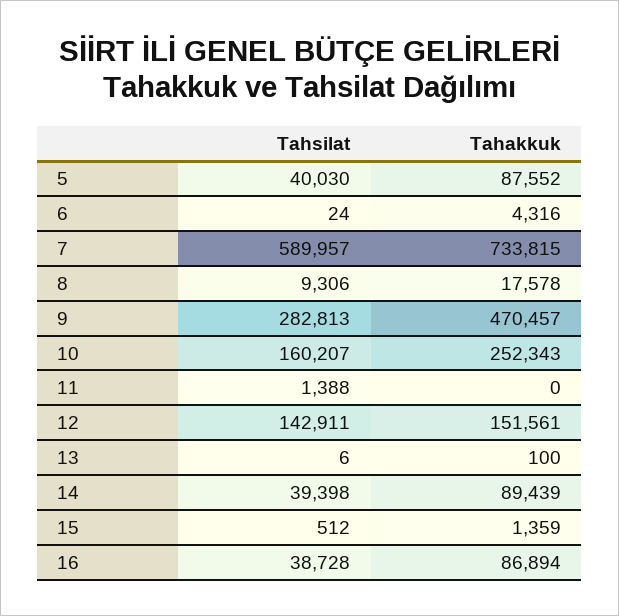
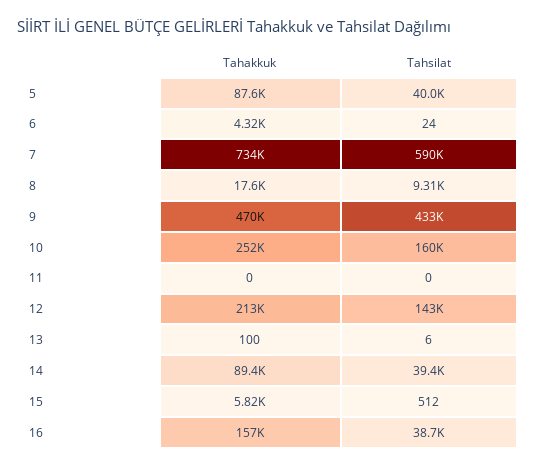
  {
    "Tahsilat": {
      "5": 40030,
      "6": 24,
      "7": 589957,
      "8": 9306,
-     "9": 282813,
+     "9": 433000,
      "10": 160207,
-     "11": 1388,
+     "11": 0,
      "12": 142911,
      "13": 6,
      "14": 39398,
      "15": 512,
      "16": 38728
    },
    "Tahakkuk": {
      "5": 87552,
      "6": 4316,
      "7": 733815,
      "8": 17578,
      "9": 470457,
      "10": 252343,
      "11": 0,
-     "12": 151561,
+     "12": 213000,
      "13": 100,
      "14": 89439,
-     "15": 1359,
+     "15": 5820,
-     "16": 86894
+     "16": 157000
    }
  }

